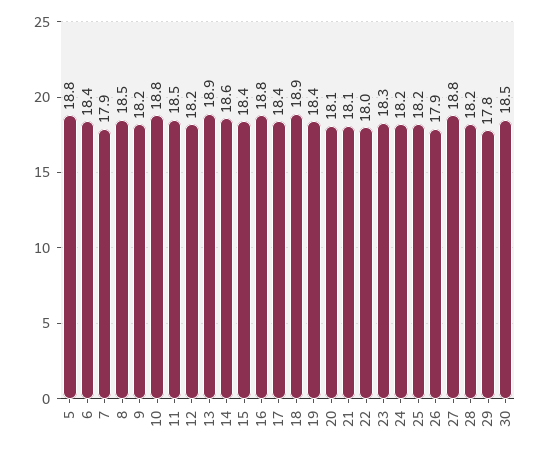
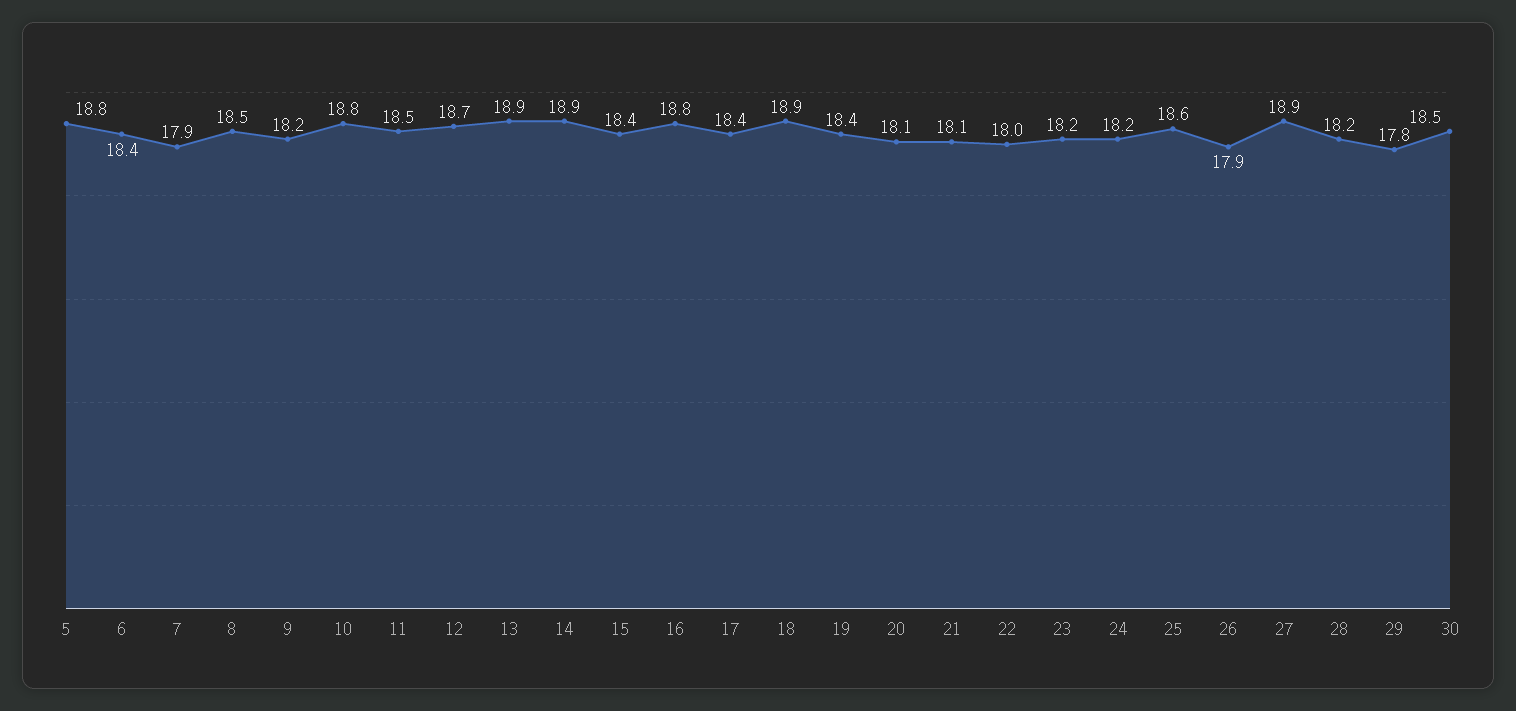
  {
    "5": 18.8,
    "6": 18.4,
    "7": 17.9,
    "8": 18.5,
    "9": 18.2,
    "10": 18.8,
    "11": 18.5,
-   "12": 18.2,
+   "12": 18.7,
    "13": 18.9,
-   "14": 18.6,
+   "14": 18.9,
    "15": 18.4,
    "16": 18.8,
    "17": 18.4,
    "18": 18.9,
    "19": 18.4,
    "20": 18.1,
    "21": 18.1,
    "22": 18,
-   "23": 18.3,
+   "23": 18.2,
    "24": 18.2,
-   "25": 18.2,
+   "25": 18.6,
    "26": 17.9,
-   "27": 18.8,
+   "27": 18.9,
    "28": 18.2,
    "29": 17.8,
    "30": 18.5
  }

